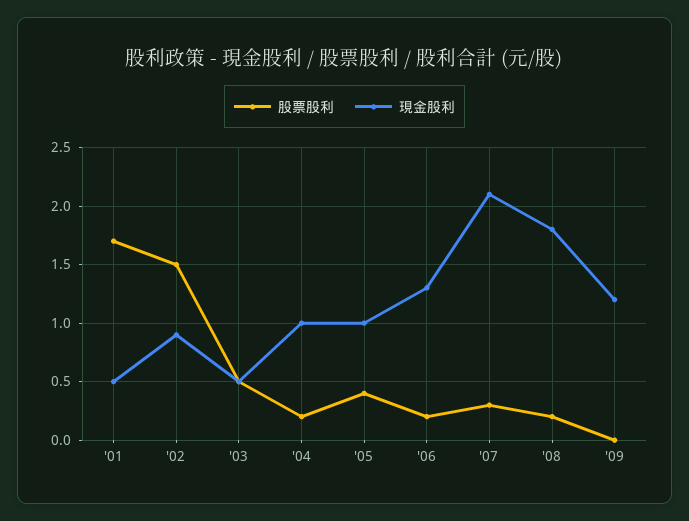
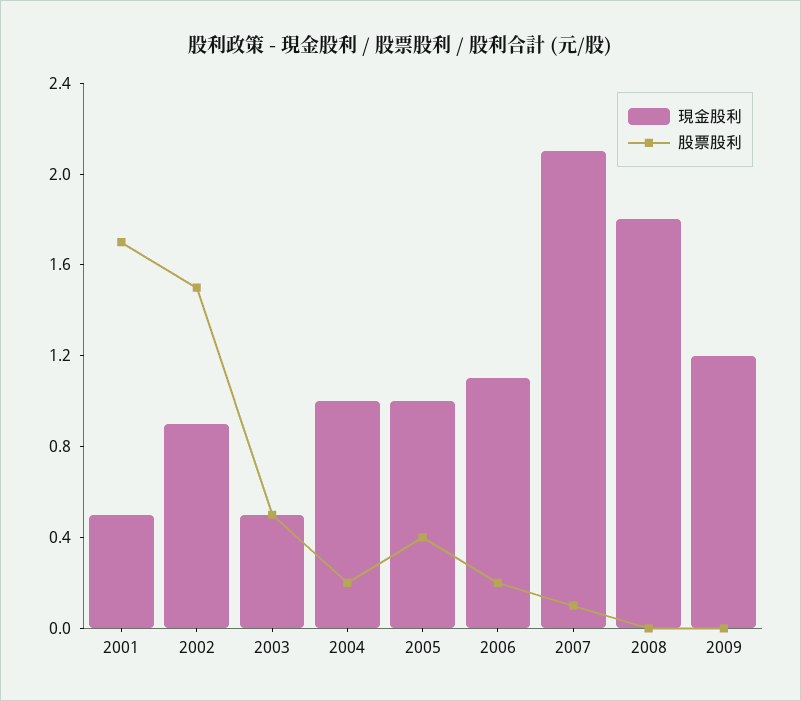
  {
    "股票股利": {
      "'01": 1.7,
      "'02": 1.5,
      "'03": 0.5,
      "'04": 0.2,
      "'05": 0.4,
      "'06": 0.2,
-     "'07": 0.3,
+     "'07": 0.1,
-     "'08": 0.2,
+     "'08": 0,
      "'09": 0
    },
    "現金股利": {
      "'01": 0.5,
      "'02": 0.9,
      "'03": 0.5,
      "'04": 1,
      "'05": 1,
-     "'06": 1.3,
+     "'06": 1.1,
      "'07": 2.1,
      "'08": 1.8,
      "'09": 1.2
    }
  }

